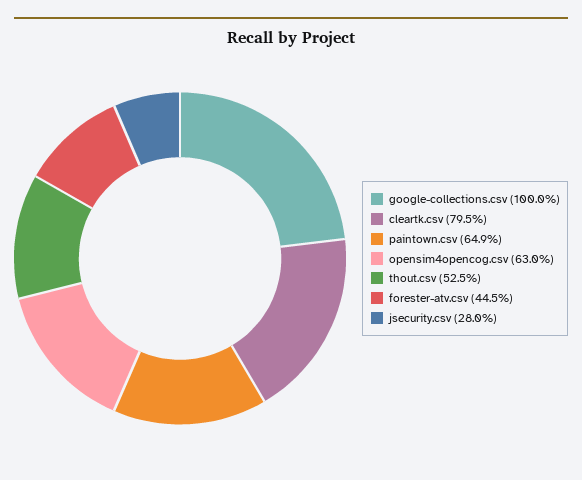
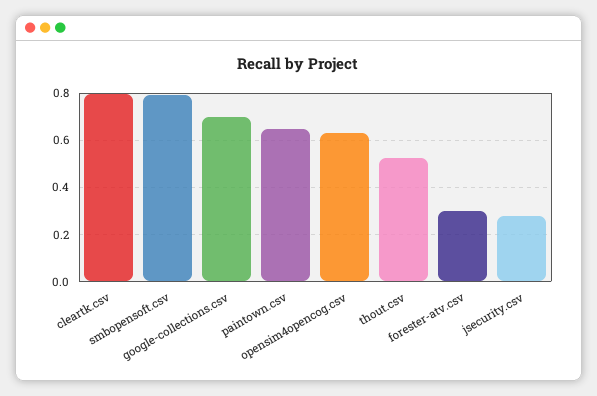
  {
-   "google-collections.csv": 1,
+   "google-collections.csv": 0.7,
    "cleartk.csv": 0.795,
    "paintown.csv": 0.649,
    "opensim4opencog.csv": 0.63,
    "thout.csv": 0.525,
-   "forester-atv.csv": 0.445,
+   "forester-atv.csv": 0.3,
-   "jsecurity.csv": 0.28
+   "jsecurity.csv": 0.28,
+   "smbopensoft.csv": 0.8
  }

